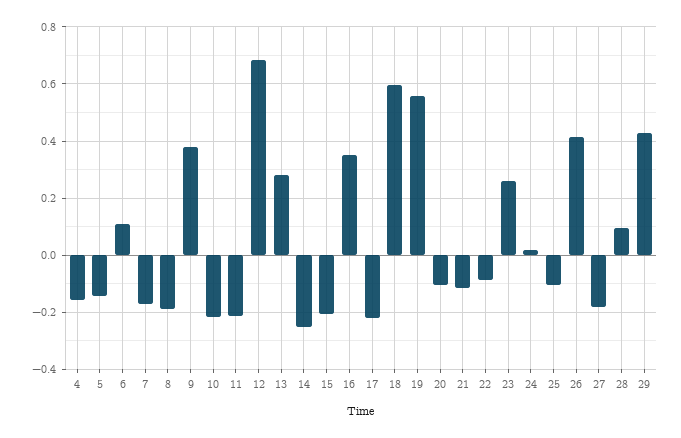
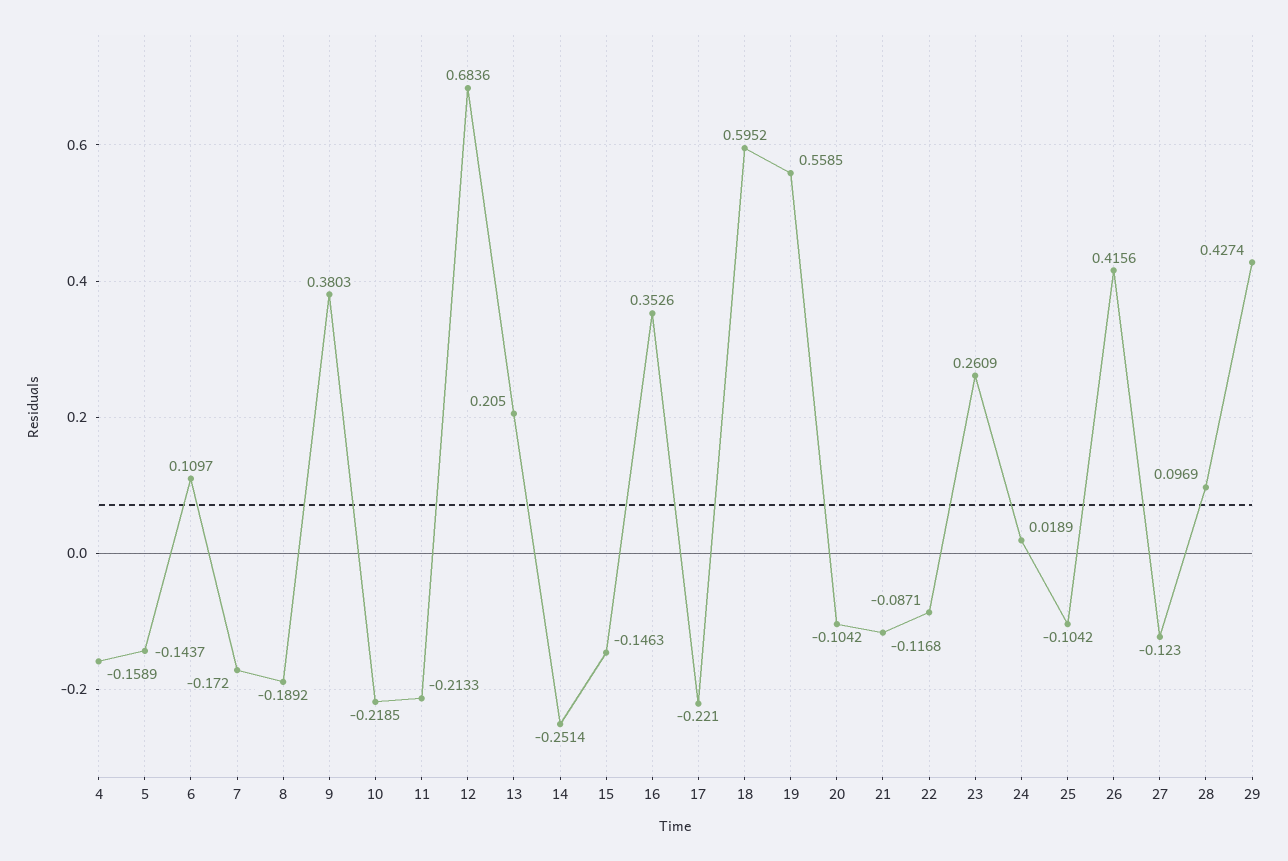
  {
    "4": -0.1589,
    "5": -0.1437,
    "6": 0.1097,
    "7": -0.172,
    "8": -0.1892,
    "9": 0.3803,
    "10": -0.2185,
    "11": -0.2133,
    "12": 0.6836,
-   "13": 0.275,
+   "13": 0.205,
    "14": -0.2514,
-   "15": -0.2,
+   "15": -0.1463,
    "16": 0.3526,
    "17": -0.221,
    "18": 0.5952,
    "19": 0.5585,
    "20": -0.1042,
    "21": -0.1168,
    "22": -0.0871,
    "23": 0.2609,
    "24": 0.0189,
    "25": -0.1042,
    "26": 0.4156,
-   "27": -0.175,
+   "27": -0.123,
    "28": 0.0969,
    "29": 0.4274
  }

